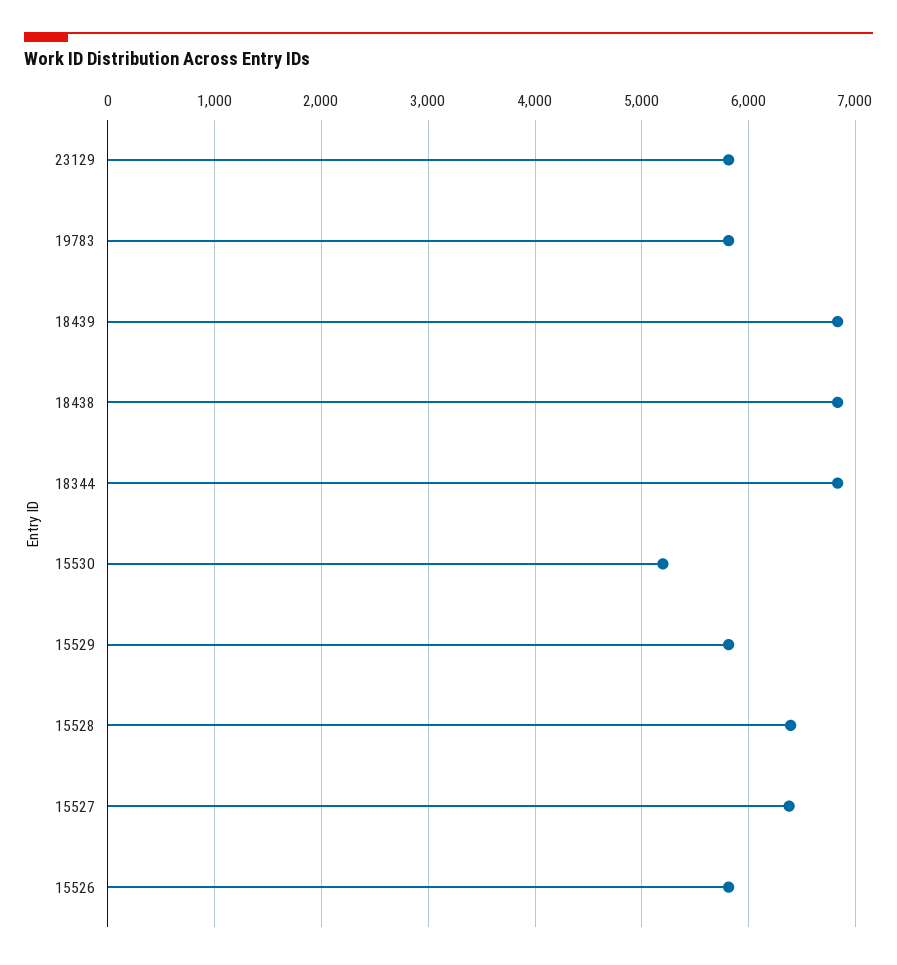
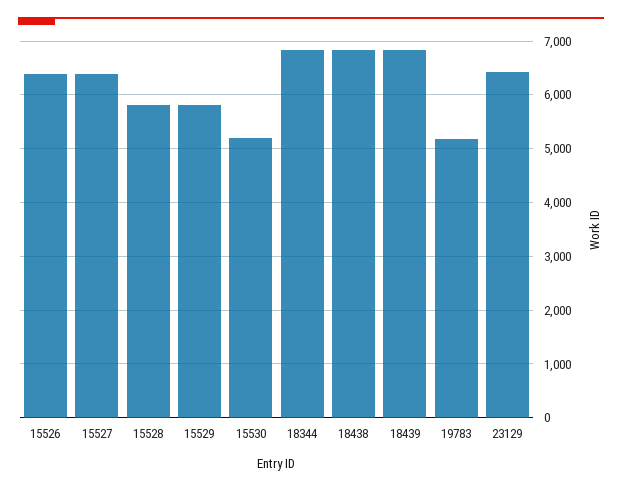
  {
-   "23129": 5800,
+   "23129": 6400,
-   "19783": 5800,
+   "19783": 5200,
    "18439": 6800,
    "18438": 6800,
    "18344": 6800,
    "15530": 5200,
    "15529": 5800,
-   "15528": 6400,
+   "15528": 5800,
    "15527": 6400,
-   "15526": 5800
+   "15526": 6400
  }

